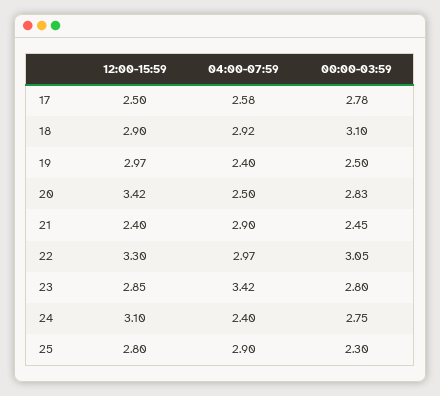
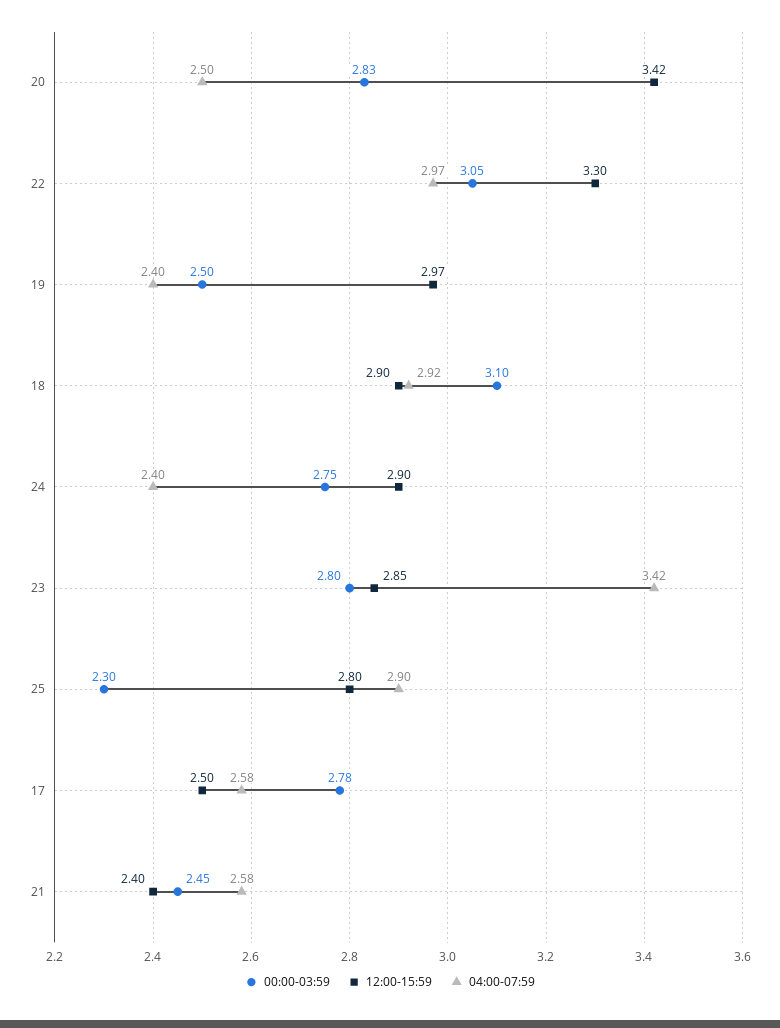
  {
    "12:00-15:59": {
      "17": 2.5,
      "18": 2.9,
      "19": 2.97,
      "20": 3.42,
      "21": 2.4,
      "22": 3.3,
      "23": 2.85,
-     "24": 3.1,
+     "24": 2.9,
      "25": 2.8
    },
    "04:00-07:59": {
      "17": 2.58,
      "18": 2.92,
      "19": 2.4,
      "20": 2.5,
-     "21": 2.9,
+     "21": 2.58,
      "22": 2.97,
      "23": 3.42,
      "24": 2.4,
      "25": 2.9
    },
    "00:00-03:59": {
      "17": 2.78,
      "18": 3.1,
      "19": 2.5,
      "20": 2.83,
      "21": 2.45,
      "22": 3.05,
      "23": 2.8,
      "24": 2.75,
      "25": 2.3
    }
  }

